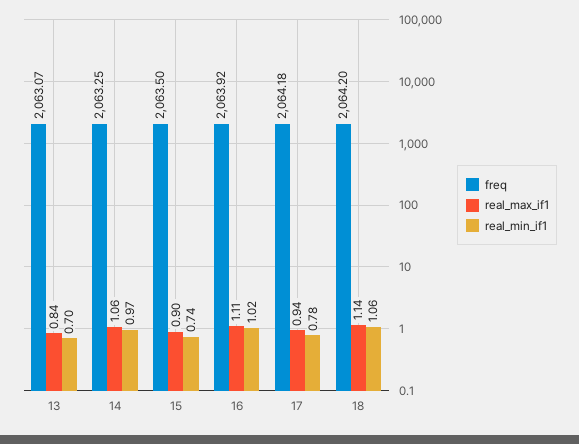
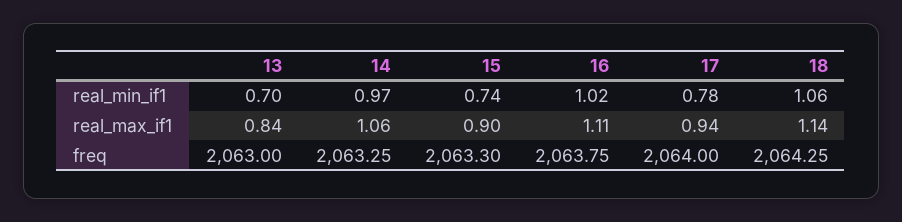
  {
    "freq": {
-     "13": 2063.07,
+     "13": 2063,
      "14": 2063.25,
-     "15": 2063.5,
+     "15": 2063.3,
-     "16": 2063.92,
+     "16": 2063.75,
-     "17": 2064.18,
+     "17": 2064,
-     "18": 2064.2
+     "18": 2064.25
    },
    "real_max_if1": {
      "13": 0.84,
      "14": 1.06,
      "15": 0.9,
      "16": 1.11,
      "17": 0.94,
      "18": 1.14
    },
    "real_min_if1": {
      "13": 0.7,
      "14": 0.97,
      "15": 0.74,
      "16": 1.02,
      "17": 0.78,
      "18": 1.06
    }
  }

